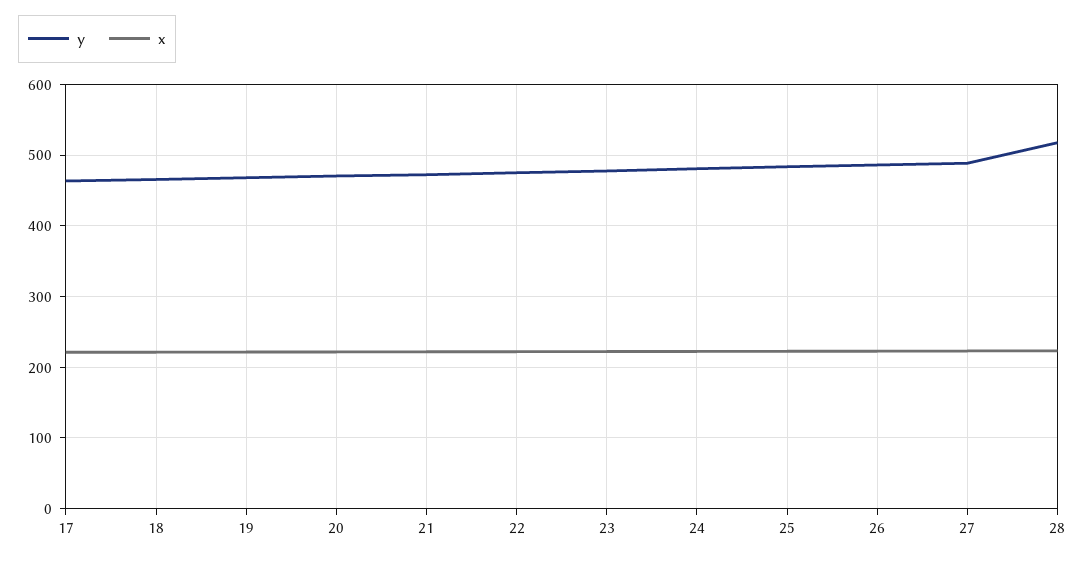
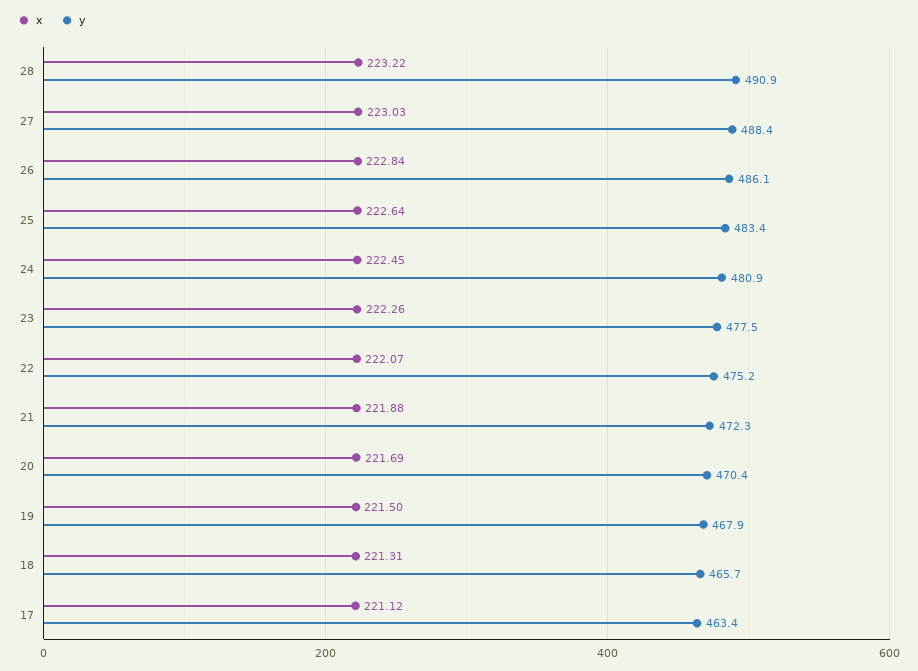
  {
    "y": {
      "17": 463.4,
      "18": 465.7,
      "19": 467.9,
      "20": 470.4,
      "21": 472.3,
      "22": 475.2,
      "23": 477.5,
      "24": 480.9,
      "25": 483.4,
      "26": 486.1,
      "27": 488.4,
-     "28": 520
+     "28": 490.9
    },
    "x": {
      "17": 221.12,
      "18": 221.31,
      "19": 221.5,
      "20": 221.69,
      "21": 221.88,
      "22": 222.07,
      "23": 222.26,
      "24": 222.45,
      "25": 222.64,
      "26": 222.84,
      "27": 223.03,
      "28": 223.22
    }
  }

